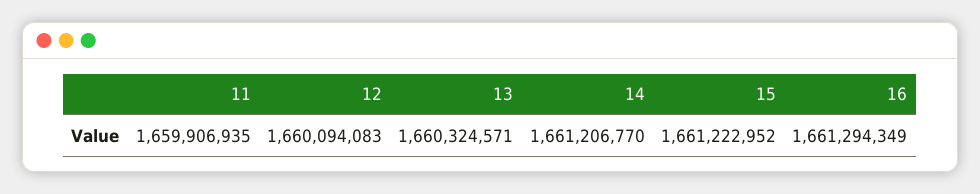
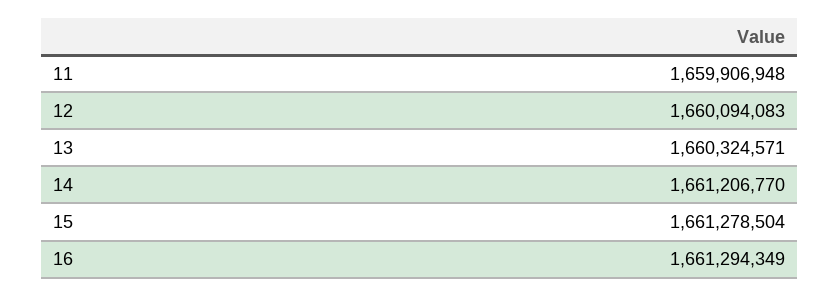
  {
-   "11": 1659906935,
+   "11": 1659906948,
    "12": 1660094083,
    "13": 1660324571,
    "14": 1661206770,
-   "15": 1661222952,
+   "15": 1661278504,
    "16": 1661294349
  }

